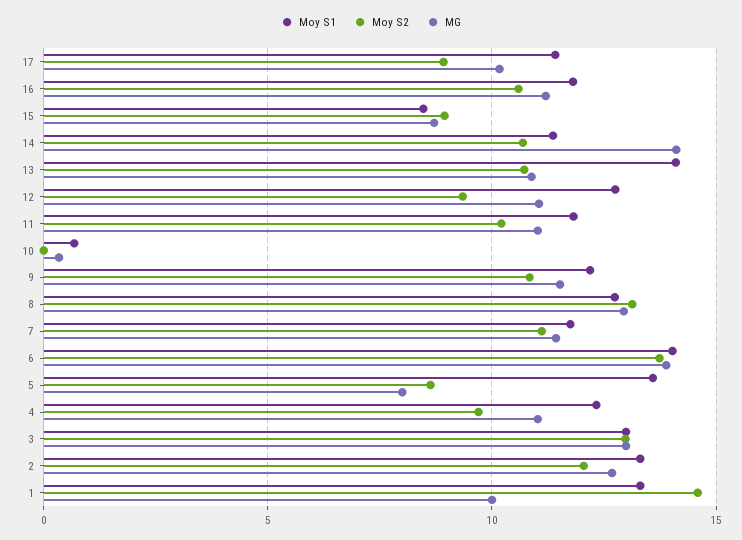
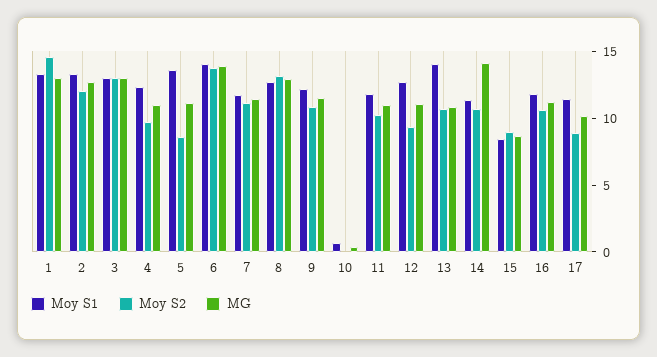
  {
    "Moy S1": {
      "17": 11.5,
      "16": 12,
      "15": 8.5,
      "14": 11.5,
      "13": 14,
      "12": 13,
      "11": 12,
      "10": 0.5,
      "9": 12,
      "8": 12.5,
      "7": 12,
      "6": 14,
      "5": 13.5,
      "4": 12.5,
      "3": 13,
      "2": 13.5,
      "1": 13.5
    },
    "Moy S2": {
      "17": 9,
      "16": 10.5,
      "15": 9,
      "14": 10.5,
      "13": 10.5,
      "12": 9.5,
      "11": 10,
      "10": 0,
      "9": 11,
      "8": 13,
      "7": 11,
      "6": 13.5,
      "5": 8.5,
      "4": 9.5,
      "3": 13,
      "2": 12,
      "1": 14.5
    },
    "MG": {
      "17": 10,
      "16": 11,
      "15": 8.5,
      "14": 14,
      "13": 11,
      "12": 11,
      "11": 11,
      "10": 0.5,
      "9": 11.5,
      "8": 13,
      "7": 11.5,
      "6": 14,
-     "5": 8,
+     "5": 11,
      "4": 11,
      "3": 13,
      "2": 12.5,
-     "1": 10
+     "1": 13
    }
  }

